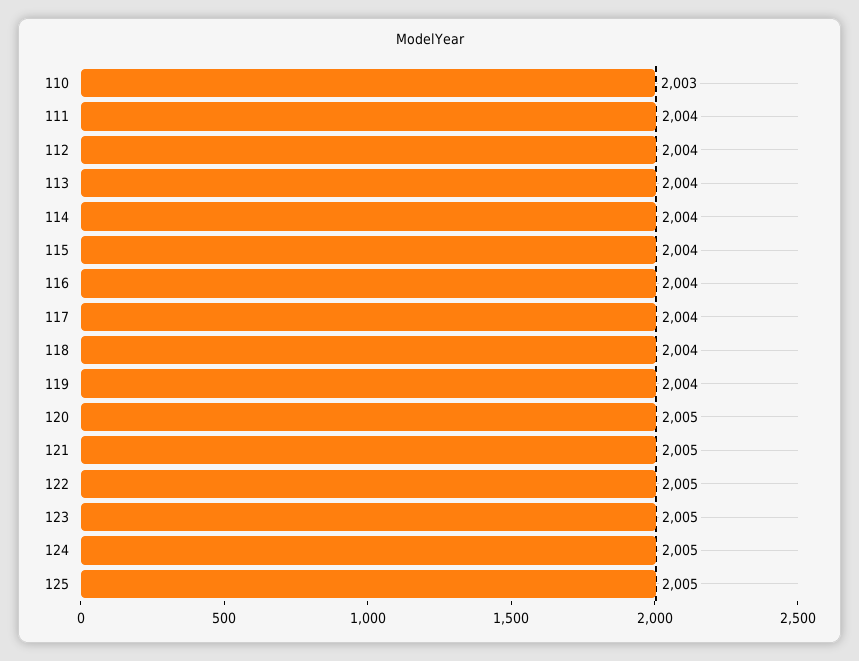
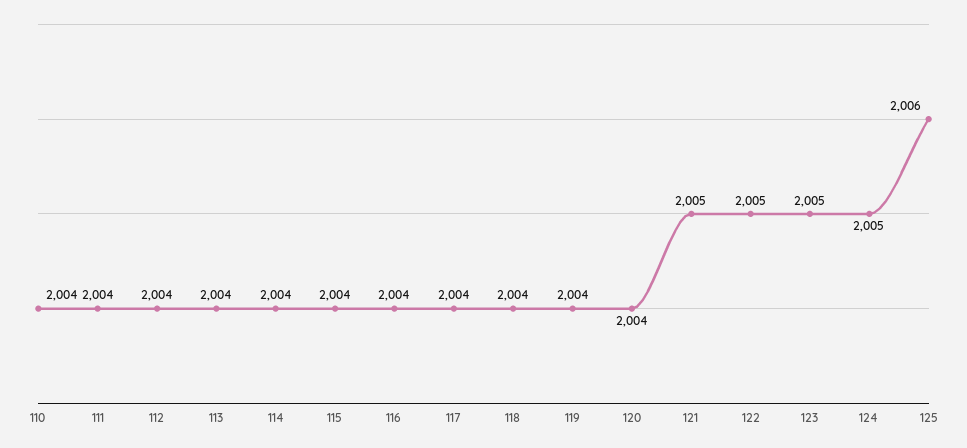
  {
-   "110": 2003,
+   "110": 2004,
    "111": 2004,
    "112": 2004,
    "113": 2004,
    "114": 2004,
    "115": 2004,
    "116": 2004,
    "117": 2004,
    "118": 2004,
    "119": 2004,
-   "120": 2005,
+   "120": 2004,
    "121": 2005,
    "122": 2005,
    "123": 2005,
    "124": 2005,
-   "125": 2005
+   "125": 2006
  }

